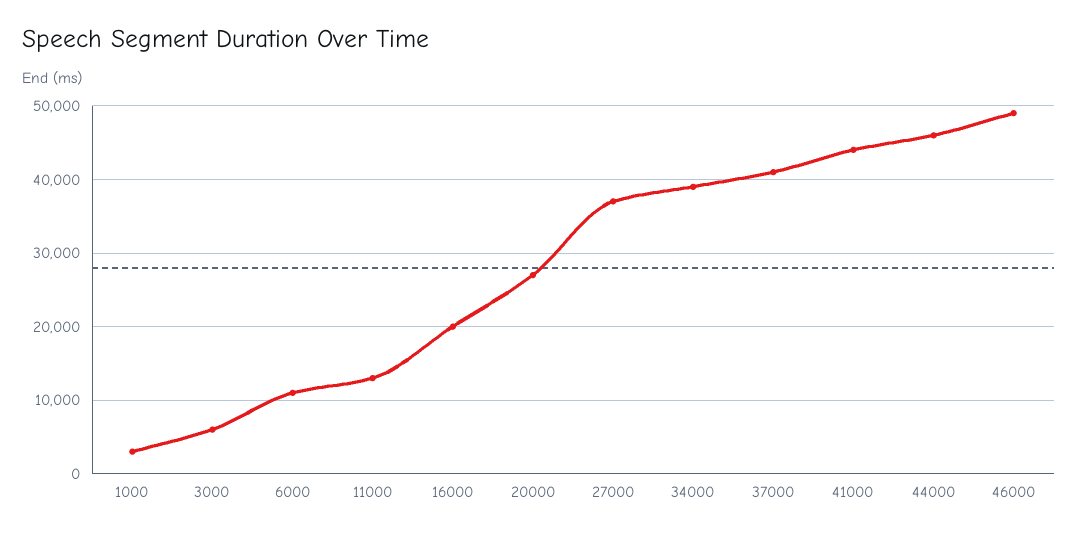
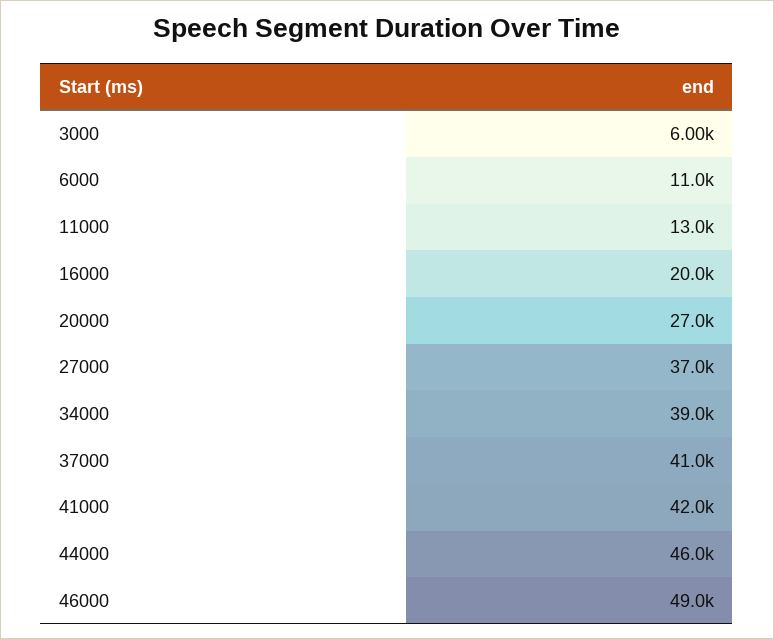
  {
-   "1000": 3000,
    "3000": 6000,
    "6000": 11000,
    "11000": 13000,
    "16000": 20000,
    "20000": 27000,
    "27000": 37000,
    "34000": 39000,
    "37000": 41000,
-   "41000": 44000,
+   "41000": 42000,
    "44000": 46000,
    "46000": 49000
  }

